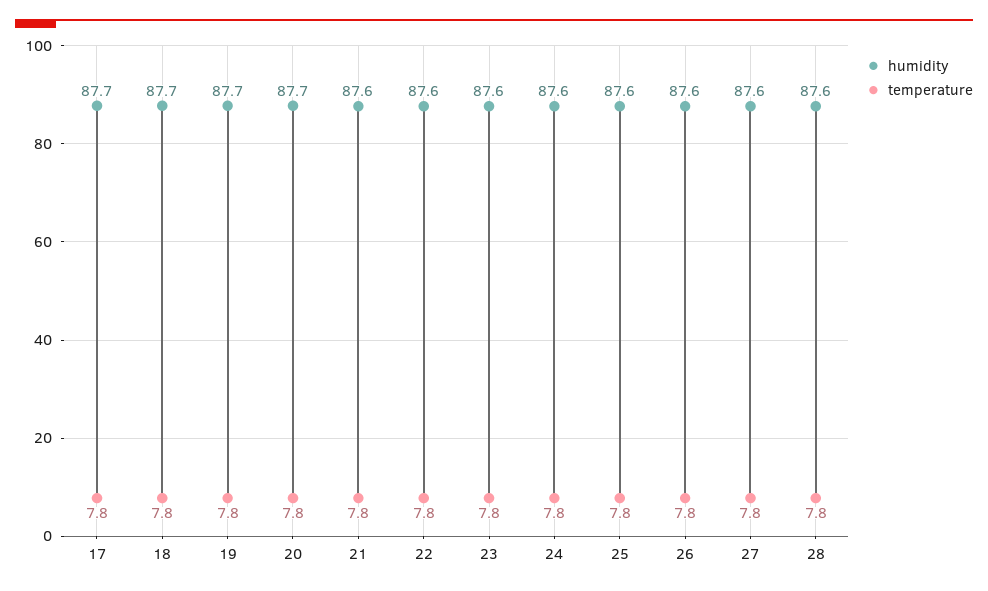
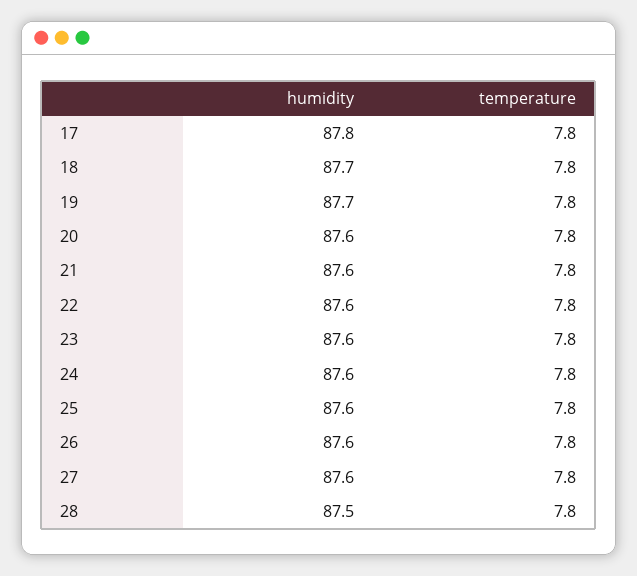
  {
    "humidity": {
-     "17": 87.7,
+     "17": 87.8,
      "18": 87.7,
      "19": 87.7,
-     "20": 87.7,
+     "20": 87.6,
      "21": 87.6,
      "22": 87.6,
      "23": 87.6,
      "24": 87.6,
      "25": 87.6,
      "26": 87.6,
      "27": 87.6,
-     "28": 87.6
+     "28": 87.5
    },
    "temperature": {
      "17": 7.8,
      "18": 7.8,
      "19": 7.8,
      "20": 7.8,
      "21": 7.8,
      "22": 7.8,
      "23": 7.8,
      "24": 7.8,
      "25": 7.8,
      "26": 7.8,
      "27": 7.8,
      "28": 7.8
    }
  }

